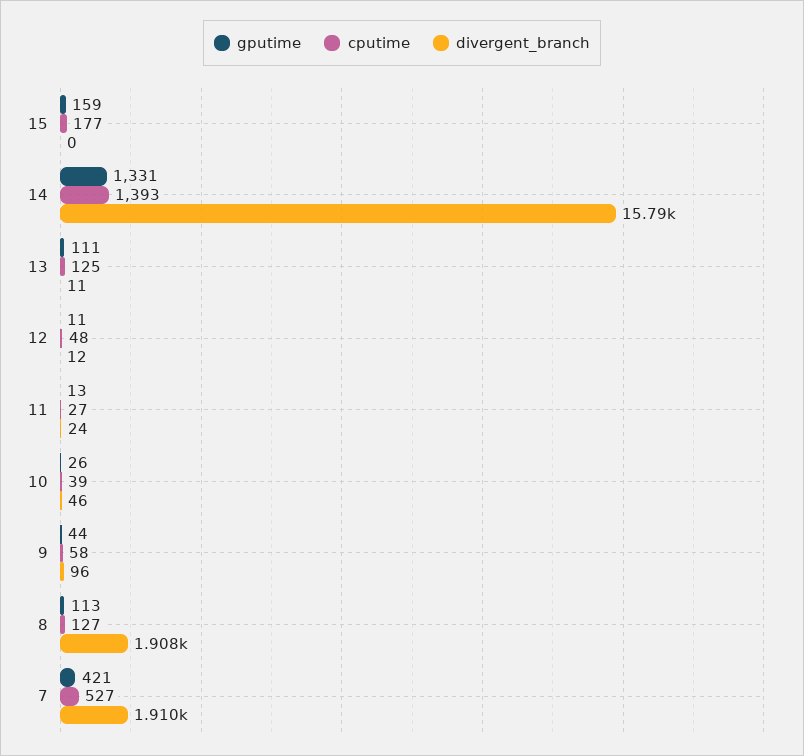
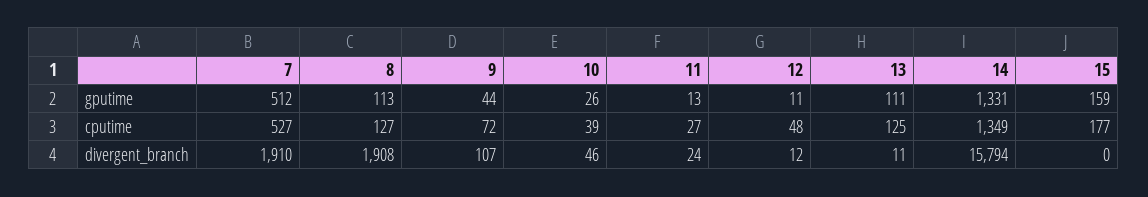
  {
    "gputime": {
      "15": 159,
      "14": 1331,
      "13": 111,
      "12": 11,
      "11": 13,
      "10": 26,
      "9": 44,
      "8": 113,
-     "7": 421
+     "7": 512
    },
    "cputime": {
      "15": 177,
-     "14": 1393,
+     "14": 1349,
      "13": 125,
      "12": 48,
      "11": 27,
      "10": 39,
-     "9": 58,
+     "9": 72,
      "8": 127,
      "7": 527
    },
    "divergent_branch": {
      "15": 0,
      "14": 15794,
      "13": 11,
      "12": 12,
      "11": 24,
      "10": 46,
-     "9": 96,
+     "9": 107,
      "8": 1908,
      "7": 1910
    }
  }

